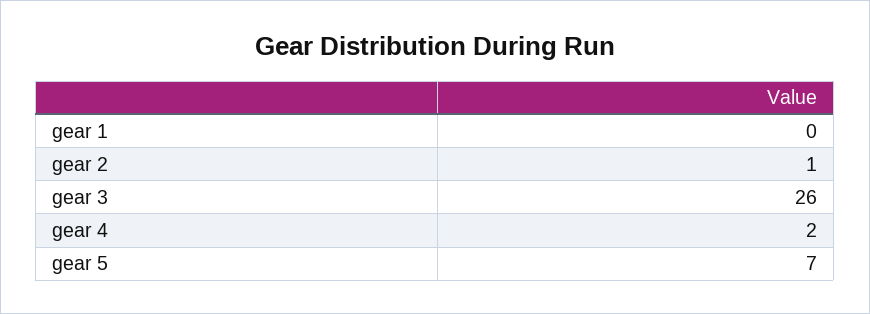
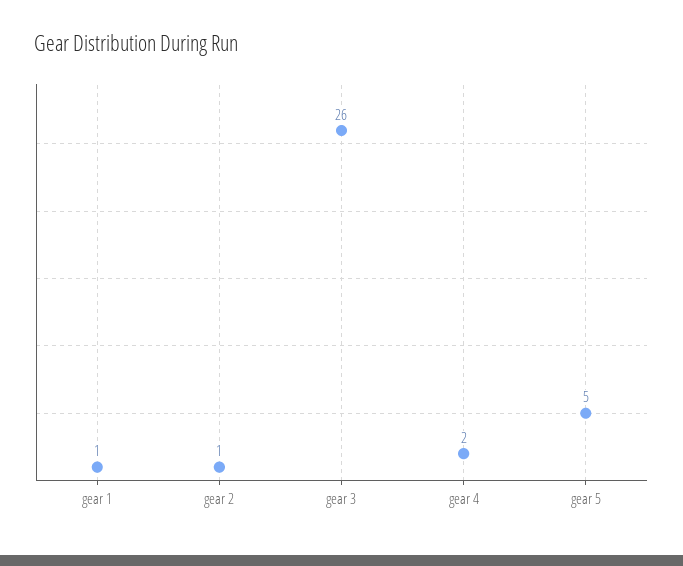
  {
-   "gear 1": 0,
+   "gear 1": 1,
    "gear 2": 1,
    "gear 3": 26,
    "gear 4": 2,
-   "gear 5": 7
+   "gear 5": 5
  }

